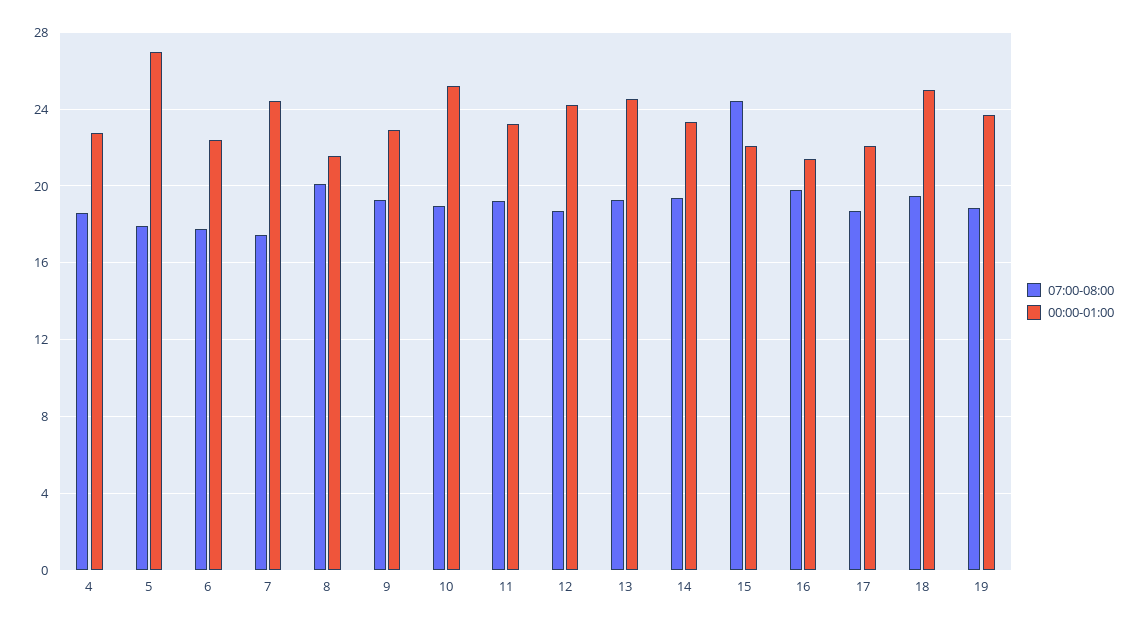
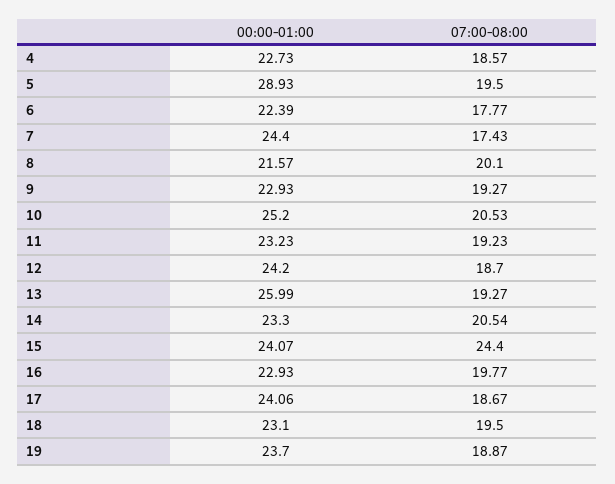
  {
    "07:00-08:00": {
      "4": 18.57,
-     "5": 18,
+     "5": 19.5,
      "6": 17.77,
      "7": 17.43,
      "8": 20.1,
      "9": 19.27,
-     "10": 19,
+     "10": 20.53,
      "11": 19.23,
      "12": 18.7,
      "13": 19.27,
-     "14": 19.5,
+     "14": 20.54,
      "15": 24.4,
      "16": 19.77,
      "17": 18.67,
      "18": 19.5,
      "19": 18.87
    },
    "00:00-01:00": {
      "4": 22.73,
-     "5": 27,
+     "5": 28.93,
      "6": 22.39,
      "7": 24.4,
      "8": 21.57,
      "9": 22.93,
      "10": 25.2,
      "11": 23.23,
      "12": 24.2,
-     "13": 24.5,
+     "13": 25.99,
      "14": 23.3,
-     "15": 22,
+     "15": 24.07,
-     "16": 21.5,
+     "16": 22.93,
-     "17": 22,
+     "17": 24.06,
-     "18": 25,
+     "18": 23.1,
      "19": 23.7
    }
  }

